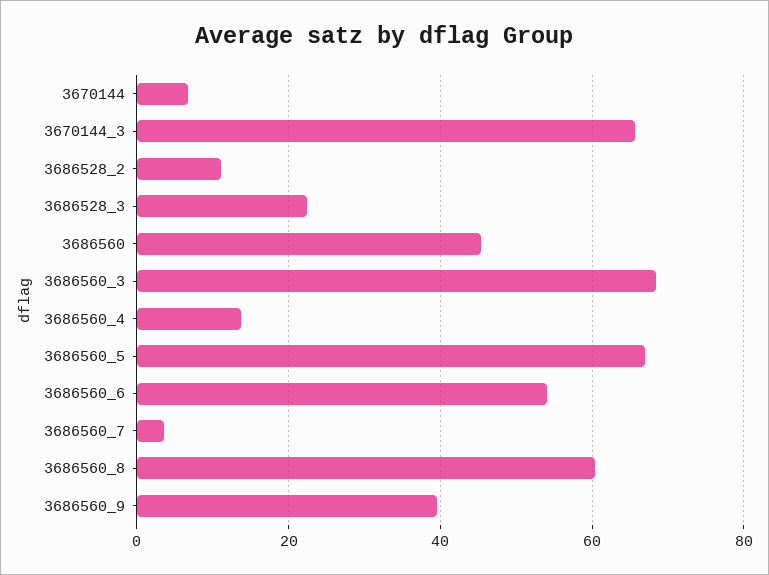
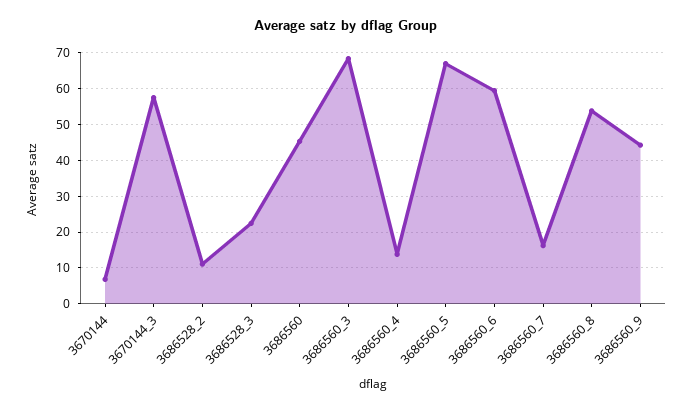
  {
    "3670144": 6,
-   "3670144_3": 66,
+   "3670144_3": 58,
    "3686528_2": 12,
    "3686528_3": 22,
    "3686560": 46,
    "3686560_3": 68,
    "3686560_4": 14,
    "3686560_5": 66,
-   "3686560_6": 54,
+   "3686560_6": 60,
-   "3686560_7": 4,
+   "3686560_7": 16,
-   "3686560_8": 60,
+   "3686560_8": 54,
-   "3686560_9": 40
+   "3686560_9": 44
  }

